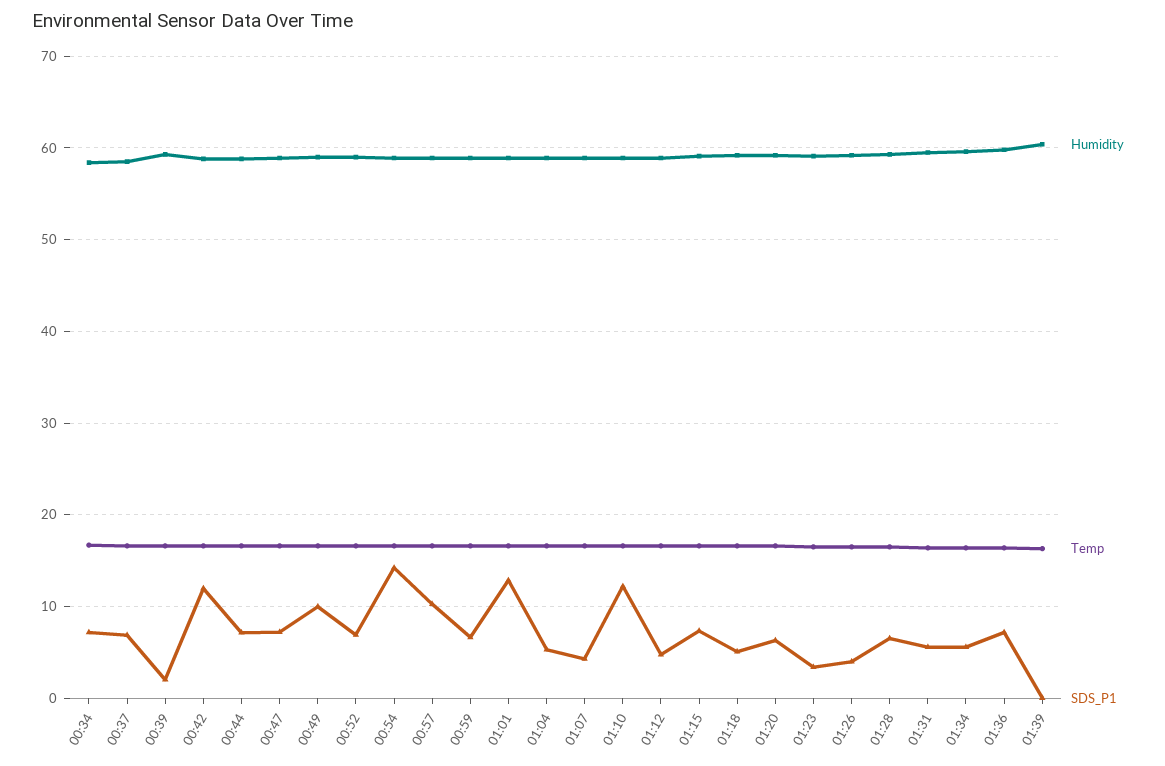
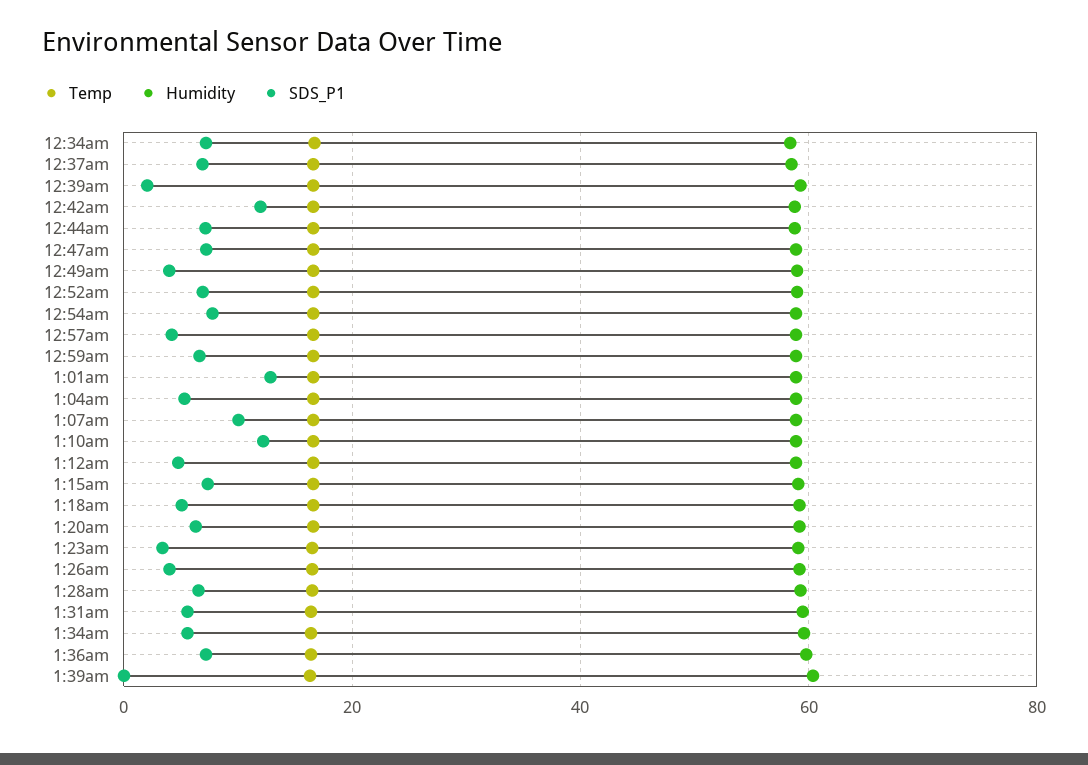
  {
    "Humidity": {
      "00:34": 58,
      "00:37": 59,
      "00:39": 59,
      "00:42": 59,
      "00:44": 59,
      "00:47": 59,
      "00:49": 59,
      "00:52": 59,
      "00:54": 59,
      "00:57": 59,
      "00:59": 59,
      "01:01": 59,
      "01:04": 59,
      "01:07": 59,
      "01:10": 59,
      "01:12": 59,
      "01:15": 59,
      "01:18": 59,
      "01:20": 59,
      "01:23": 59,
      "01:26": 59,
      "01:28": 59,
      "01:31": 60,
      "01:34": 60,
      "01:36": 60,
      "01:39": 60
    },
    "Temp": {
      "00:34": 17,
      "00:37": 17,
      "00:39": 17,
      "00:42": 17,
      "00:44": 17,
      "00:47": 17,
      "00:49": 17,
      "00:52": 17,
      "00:54": 17,
      "00:57": 17,
      "00:59": 17,
      "01:01": 17,
      "01:04": 17,
      "01:07": 17,
      "01:10": 17,
      "01:12": 17,
      "01:15": 17,
      "01:18": 17,
      "01:20": 17,
      "01:23": 17,
      "01:26": 17,
      "01:28": 17,
      "01:31": 16,
      "01:34": 16,
      "01:36": 16,
      "01:39": 16
    },
    "SDS_P1": {
      "00:34": 7,
      "00:37": 7,
      "00:39": 2,
      "00:42": 12,
      "00:44": 7,
      "00:47": 7,
-     "00:49": 10,
+     "00:49": 4,
      "00:52": 7,
-     "00:54": 14,
+     "00:54": 8,
-     "00:57": 10,
+     "00:57": 4,
      "00:59": 7,
      "01:01": 13,
      "01:04": 5,
-     "01:07": 4,
+     "01:07": 10,
      "01:10": 12,
      "01:12": 5,
      "01:15": 7,
      "01:18": 5,
      "01:20": 6,
      "01:23": 3,
      "01:26": 4,
      "01:28": 7,
      "01:31": 6,
      "01:34": 6,
      "01:36": 7,
      "01:39": 0
    }
  }

